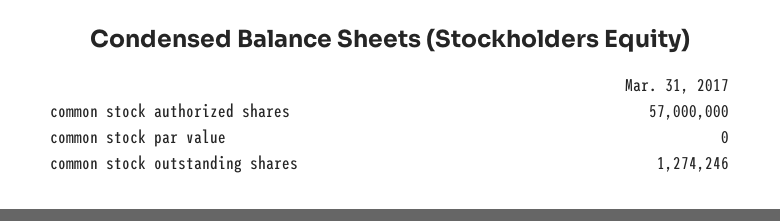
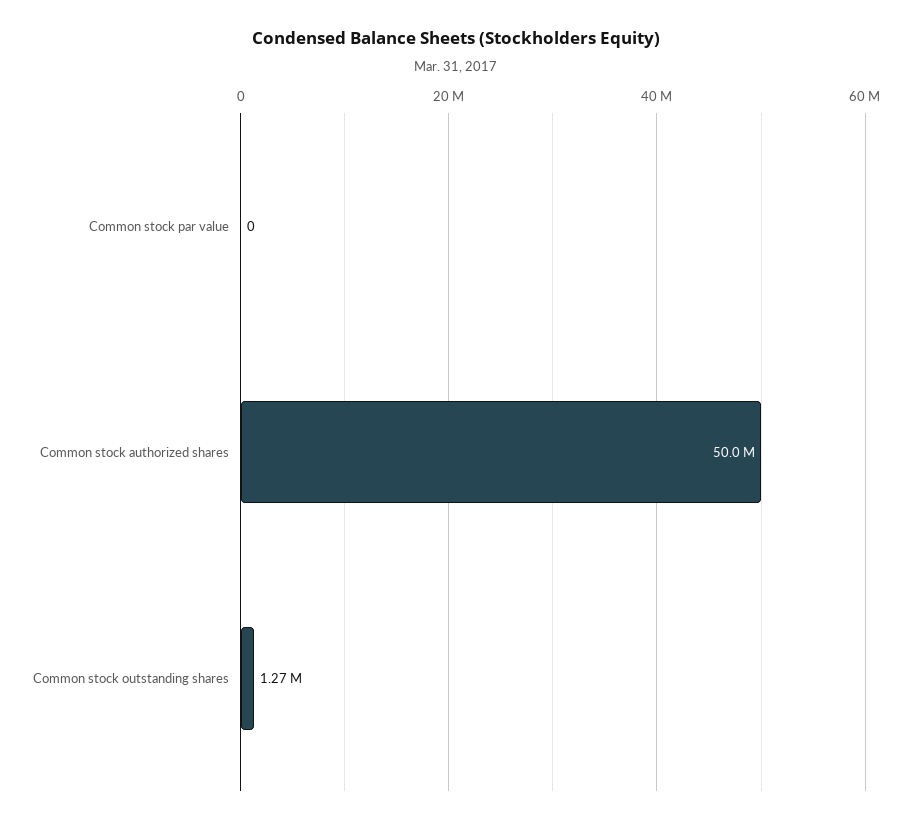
  {
-   "common stock authorized shares": 57000000,
+   "common stock authorized shares": 50000000,
    "common stock par value": 0,
    "common stock outstanding shares": 1274246
  }

